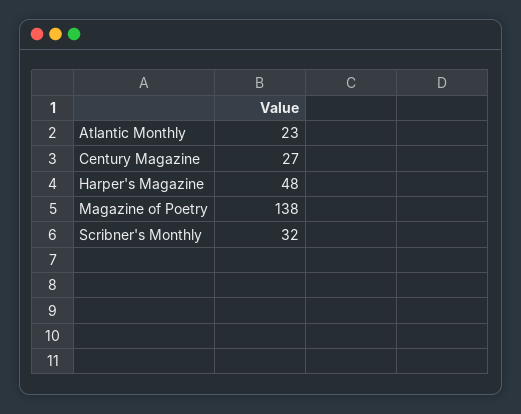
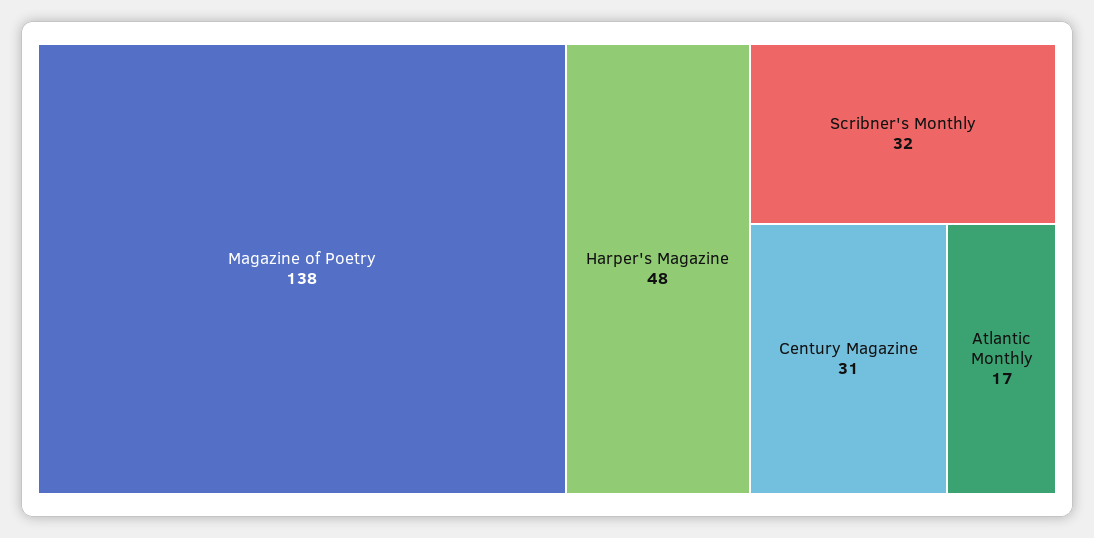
  {
-   "Atlantic Monthly": 23,
+   "Atlantic Monthly": 17,
-   "Century Magazine": 27,
+   "Century Magazine": 31,
    "Harper's Magazine": 48,
    "Magazine of Poetry": 138,
    "Scribner's Monthly": 32
  }

